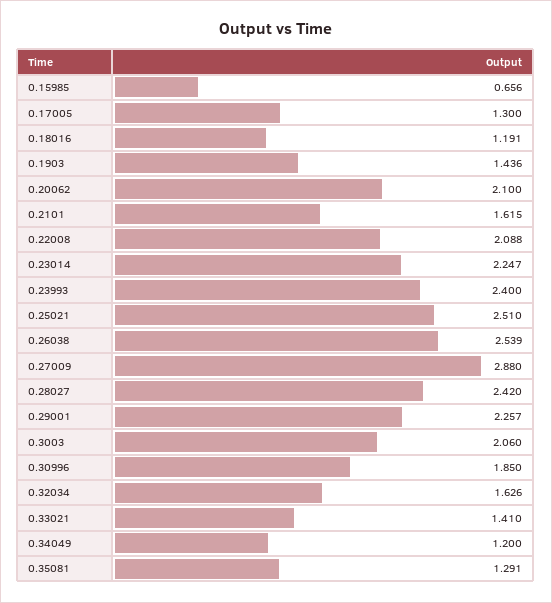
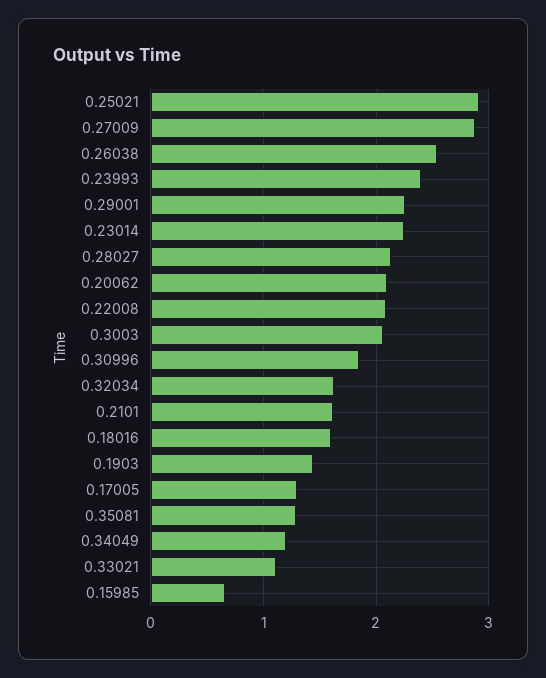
  {
    "0.15985": 0.656,
    "0.17005": 1.3,
-   "0.18016": 1.191,
+   "0.18016": 1.6,
    "0.1903": 1.436,
    "0.20062": 2.1,
    "0.2101": 1.615,
    "0.22008": 2.088,
    "0.23014": 2.247,
    "0.23993": 2.4,
-   "0.25021": 2.51,
+   "0.25021": 2.9,
    "0.26038": 2.539,
    "0.27009": 2.88,
-   "0.28027": 2.42,
+   "0.28027": 2.1,
    "0.29001": 2.257,
    "0.3003": 2.06,
    "0.30996": 1.85,
    "0.32034": 1.626,
-   "0.33021": 1.41,
+   "0.33021": 1.1,
    "0.34049": 1.2,
    "0.35081": 1.291
  }

